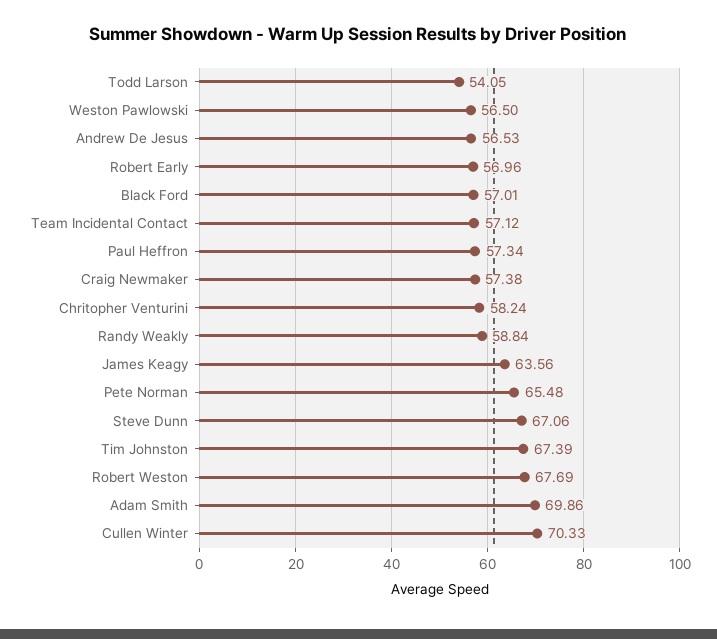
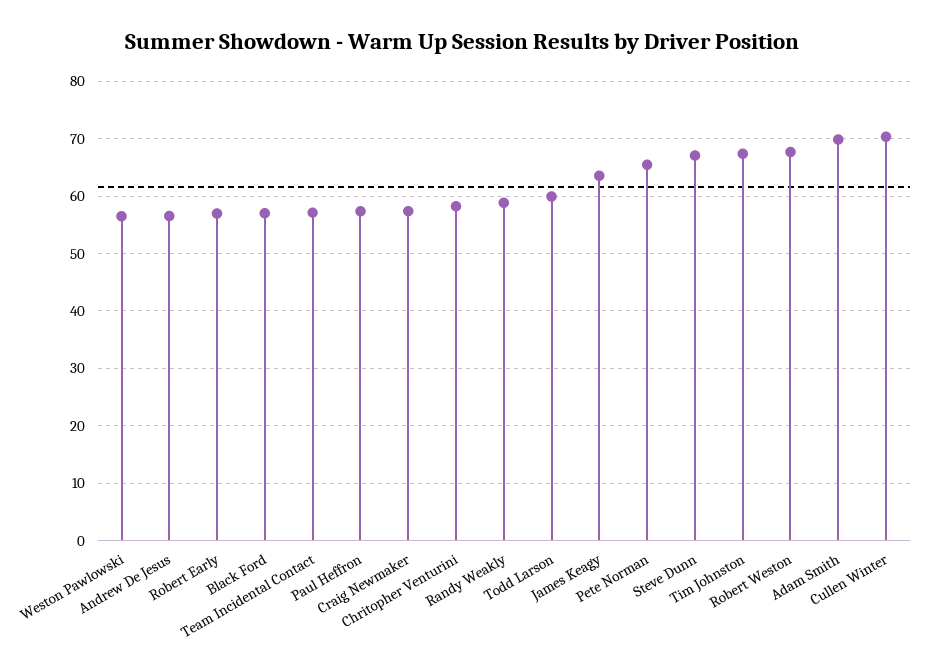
  {
-   "Todd Larson": 54.05,
+   "Todd Larson": 60,
    "Weston Pawlowski": 56.5,
    "Andrew De Jesus": 56.53,
    "Robert Early": 56.96,
    "Black Ford": 57.01,
    "Team Incidental Contact": 57.12,
    "Paul Heffron": 57.34,
    "Craig Newmaker": 57.38,
    "Chritopher Venturini": 58.24,
    "Randy Weakly": 58.84,
    "James Keagy": 63.56,
    "Pete Norman": 65.48,
    "Steve Dunn": 67.06,
    "Tim Johnston": 67.39,
    "Robert Weston": 67.69,
    "Adam Smith": 69.86,
    "Cullen Winter": 70.33
  }

